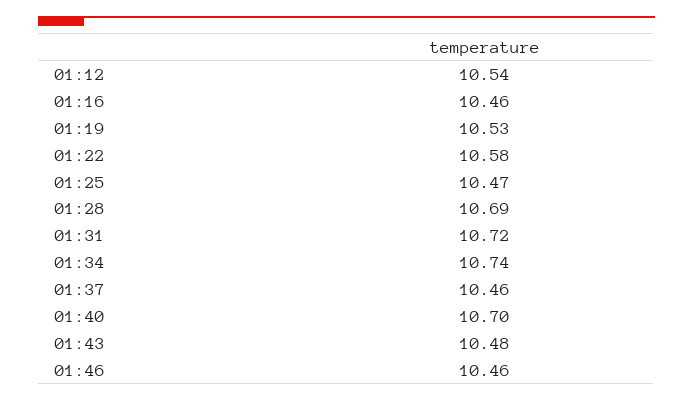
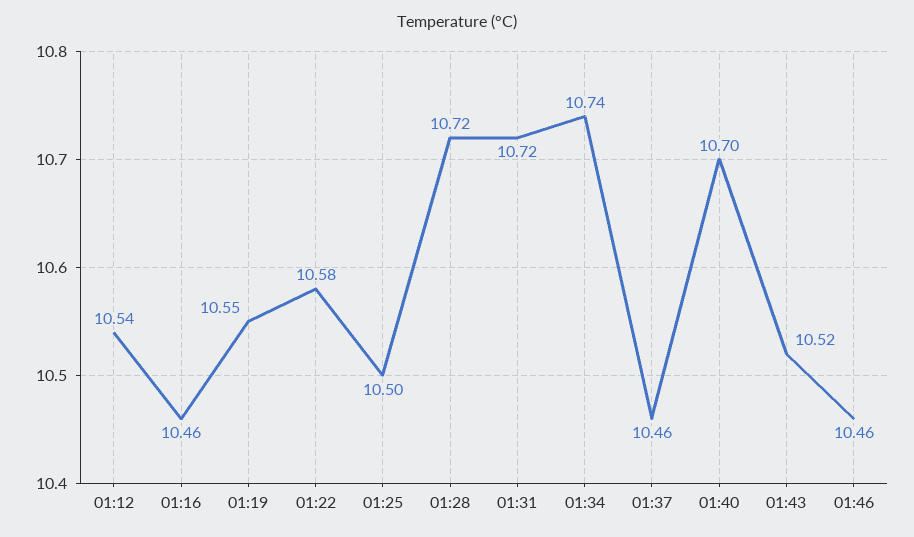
  {
    "01:12": 10.54,
    "01:16": 10.46,
-   "01:19": 10.53,
+   "01:19": 10.55,
    "01:22": 10.58,
-   "01:25": 10.47,
+   "01:25": 10.5,
-   "01:28": 10.69,
+   "01:28": 10.72,
    "01:31": 10.72,
    "01:34": 10.74,
    "01:37": 10.46,
    "01:40": 10.7,
-   "01:43": 10.48,
+   "01:43": 10.52,
    "01:46": 10.46
  }

